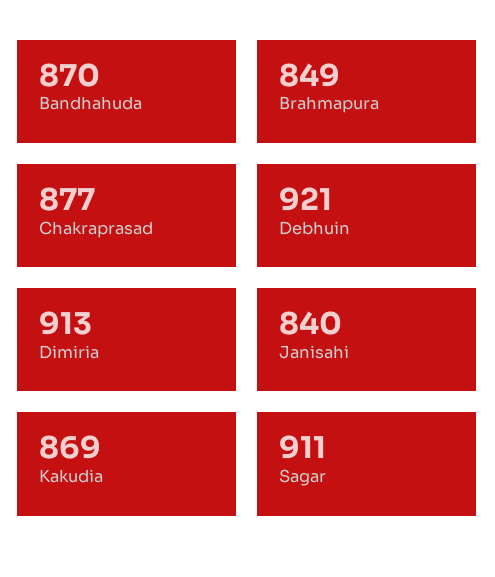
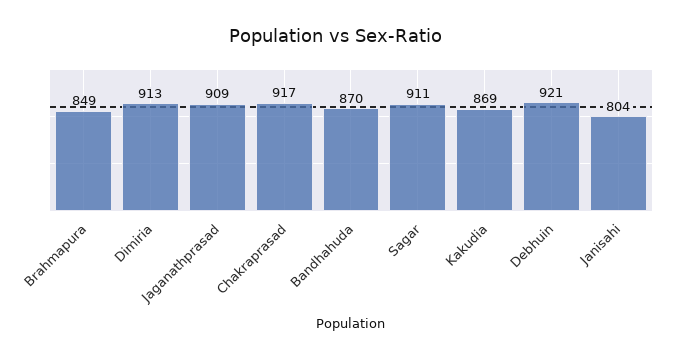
  {
    "Bandhahuda": 870,
    "Brahmapura": 849,
-   "Chakraprasad": 877,
+   "Chakraprasad": 917,
    "Debhuin": 921,
    "Dimiria": 913,
-   "Janisahi": 840,
+   "Janisahi": 804,
    "Kakudia": 869,
-   "Sagar": 911
+   "Sagar": 911,
+   "Jaganathprasad": 909
  }

